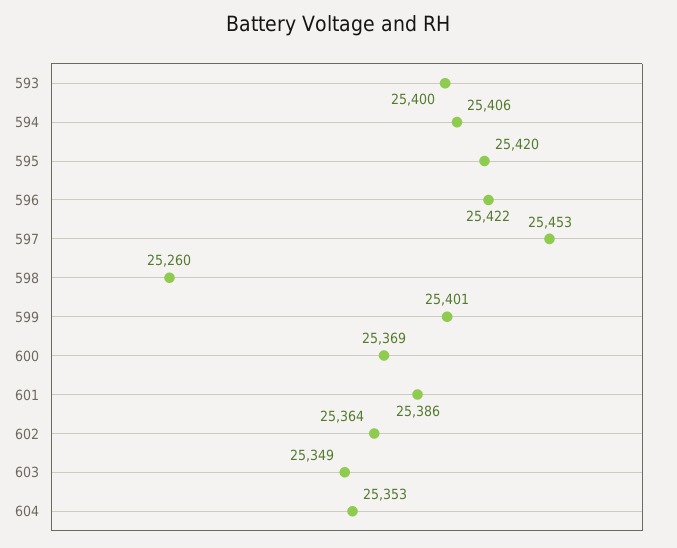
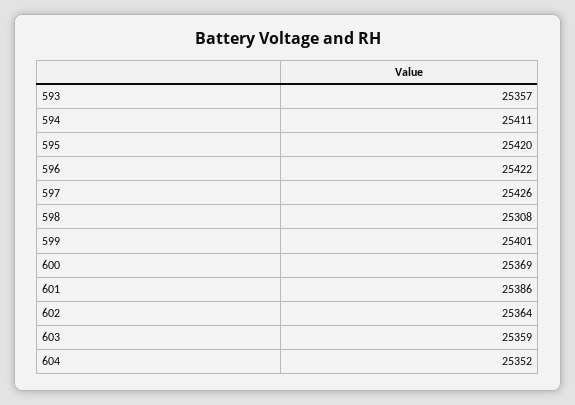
  {
-   "593": 25400,
+   "593": 25357,
-   "594": 25406,
+   "594": 25411,
    "595": 25420,
    "596": 25422,
-   "597": 25453,
+   "597": 25426,
-   "598": 25260,
+   "598": 25308,
    "599": 25401,
    "600": 25369,
    "601": 25386,
    "602": 25364,
-   "603": 25349,
+   "603": 25359,
-   "604": 25353
+   "604": 25352
  }

